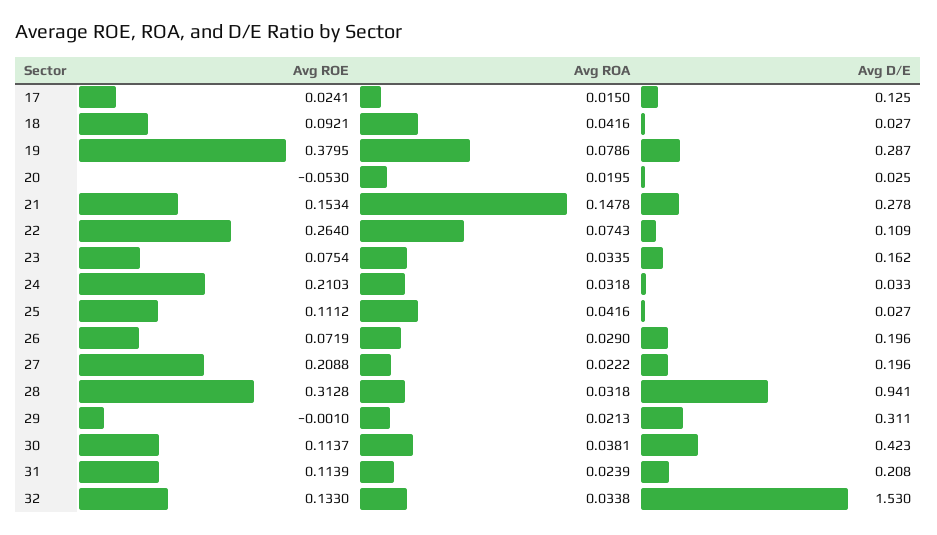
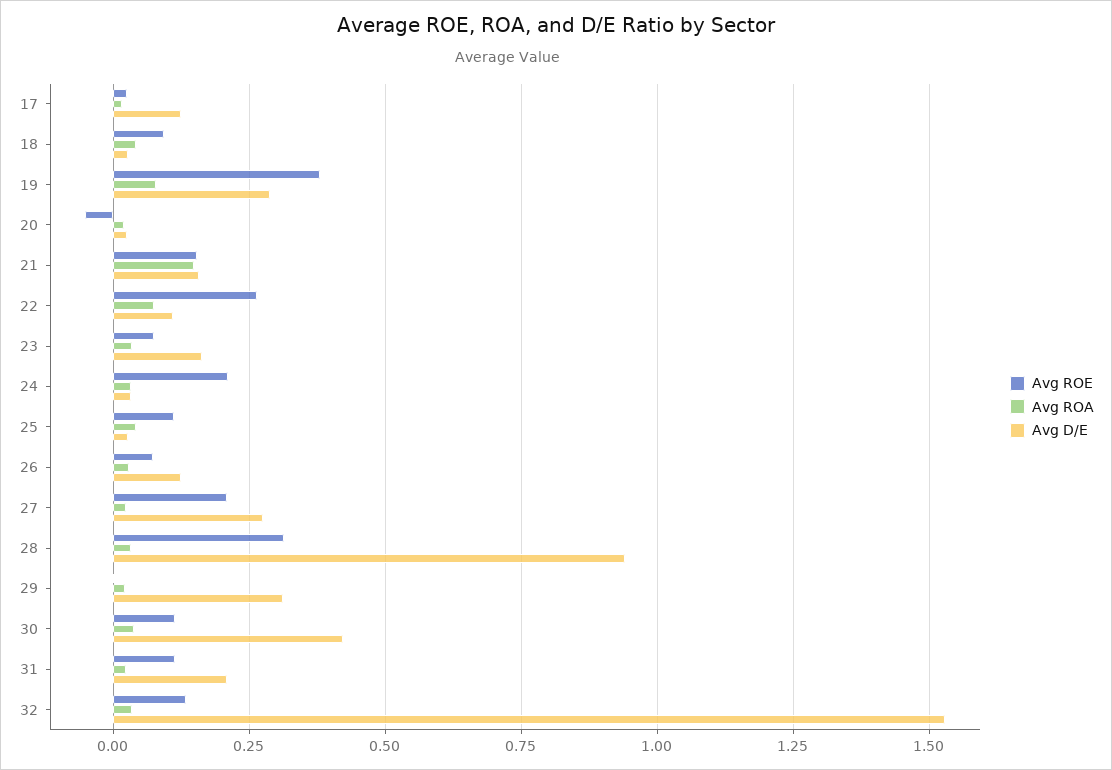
  {
    "Avg ROE": {
      "17": 0.0241,
      "18": 0.0921,
      "19": 0.3795,
      "20": -0.053,
      "21": 0.1534,
      "22": 0.264,
      "23": 0.0754,
      "24": 0.2103,
      "25": 0.1112,
      "26": 0.0719,
      "27": 0.2088,
      "28": 0.3128,
      "29": -0.001,
      "30": 0.1137,
      "31": 0.1139,
      "32": 0.133
    },
    "Avg ROA": {
      "17": 0.015,
      "18": 0.0416,
      "19": 0.0786,
      "20": 0.0195,
      "21": 0.1478,
      "22": 0.0743,
      "23": 0.0335,
      "24": 0.0318,
      "25": 0.0416,
      "26": 0.029,
      "27": 0.0222,
      "28": 0.0318,
      "29": 0.0213,
      "30": 0.0381,
      "31": 0.0239,
      "32": 0.0338
    },
    "Avg D/E": {
      "17": 0.125,
      "18": 0.027,
      "19": 0.287,
      "20": 0.025,
-     "21": 0.278,
+     "21": 0.15,
      "22": 0.109,
      "23": 0.162,
      "24": 0.033,
      "25": 0.027,
-     "26": 0.196,
+     "26": 0.125,
-     "27": 0.196,
+     "27": 0.275,
      "28": 0.941,
      "29": 0.311,
      "30": 0.423,
      "31": 0.208,
      "32": 1.53
    }
  }

